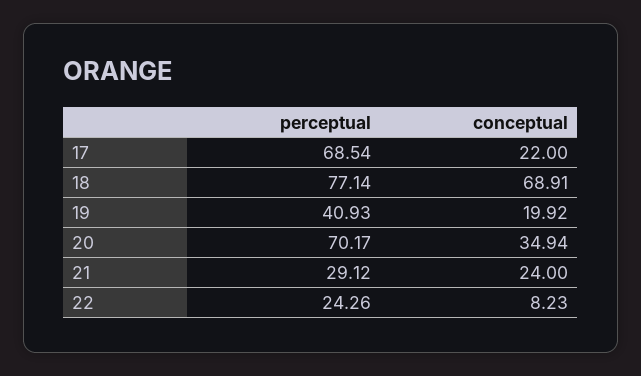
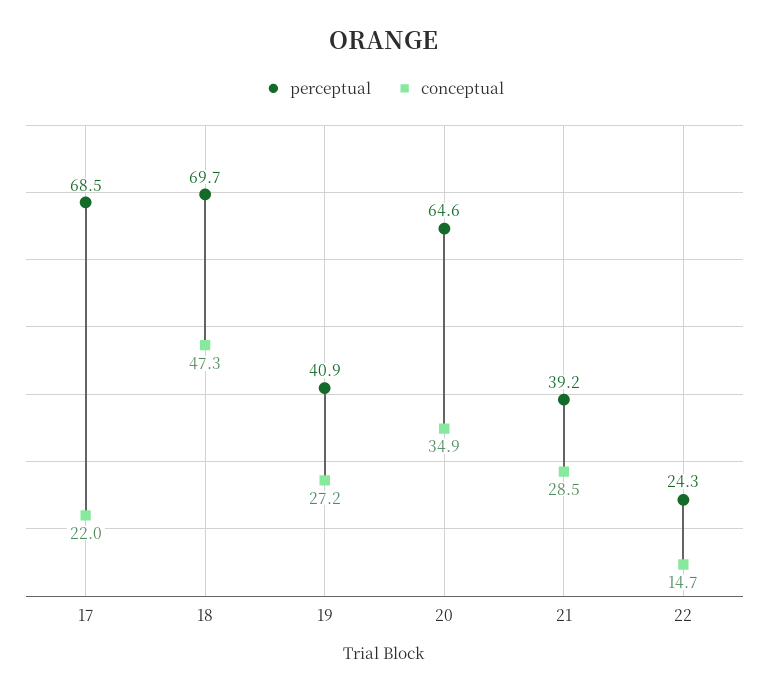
  {
    "perceptual": {
      "17": 68.54,
-     "18": 77.14,
+     "18": 69.7,
      "19": 40.93,
-     "20": 70.17,
+     "20": 64.6,
-     "21": 29.12,
+     "21": 39.2,
      "22": 24.26
    },
    "conceptual": {
      "17": 22,
-     "18": 68.91,
+     "18": 47.3,
-     "19": 19.92,
+     "19": 27.2,
      "20": 34.94,
-     "21": 24,
+     "21": 28.5,
-     "22": 8.23
+     "22": 14.7
    }
  }

